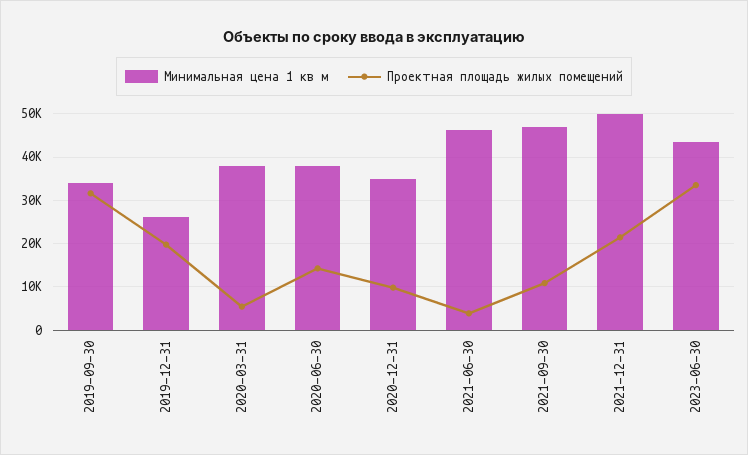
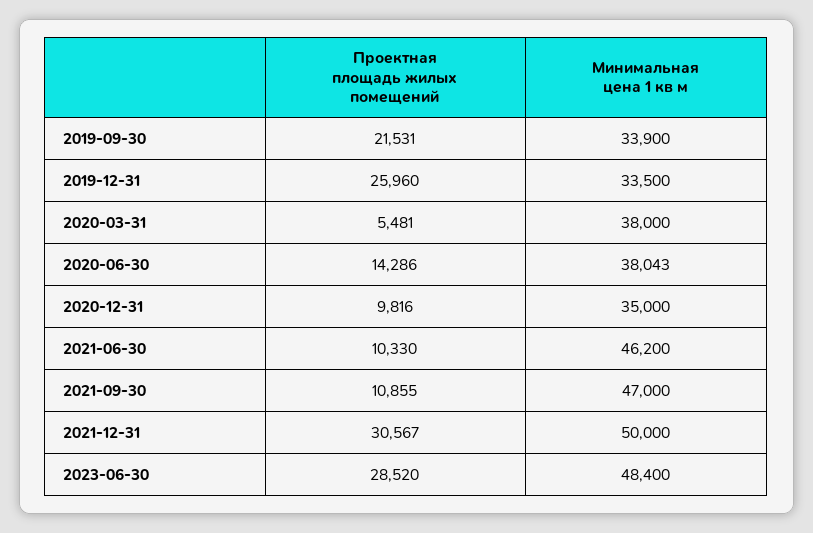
  {
    "Минимальная цена 1 кв м": {
      "2019-09-30": 33900,
-     "2019-12-31": 26000,
+     "2019-12-31": 33500,
      "2020-03-31": 38000,
      "2020-06-30": 38043,
      "2020-12-31": 35000,
      "2021-06-30": 46200,
      "2021-09-30": 47000,
      "2021-12-31": 50000,
-     "2023-06-30": 44000
+     "2023-06-30": 48400
    },
    "Проектная площадь жилых помещений": {
-     "2019-09-30": 32000,
+     "2019-09-30": 21531,
-     "2019-12-31": 20000,
+     "2019-12-31": 25960,
      "2020-03-31": 5481,
      "2020-06-30": 14286,
      "2020-12-31": 9816,
-     "2021-06-30": 4000,
+     "2021-06-30": 10330,
      "2021-09-30": 10855,
-     "2021-12-31": 22000,
+     "2021-12-31": 30567,
-     "2023-06-30": 34000
+     "2023-06-30": 28520
    }
  }

